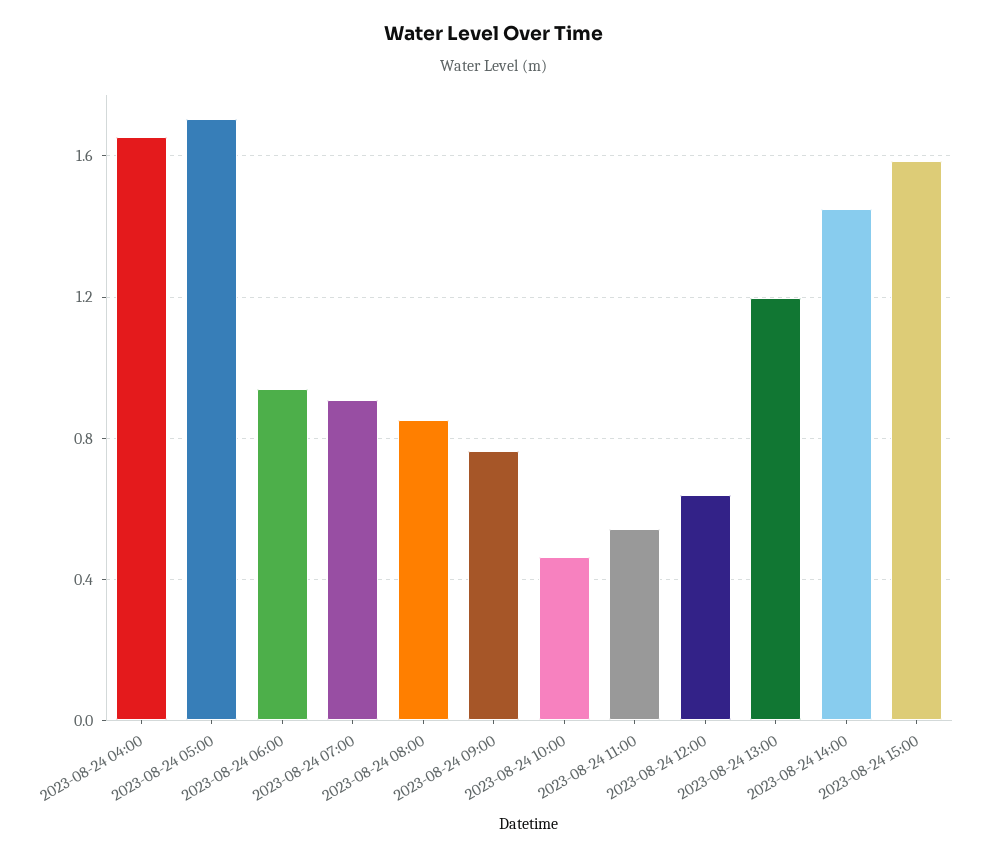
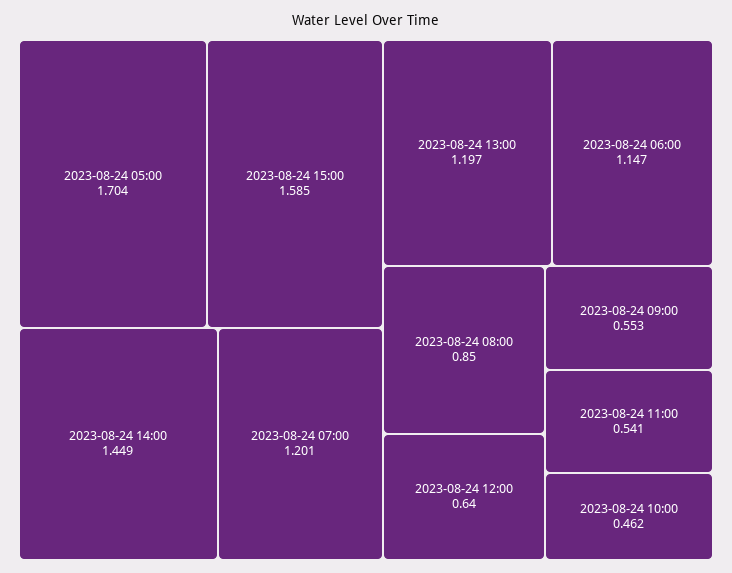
  {
-   "2023-08-24 04:00": 1.65,
    "2023-08-24 05:00": 1.704,
-   "2023-08-24 06:00": 0.95,
+   "2023-08-24 06:00": 1.147,
-   "2023-08-24 07:00": 0.9,
+   "2023-08-24 07:00": 1.201,
    "2023-08-24 08:00": 0.85,
-   "2023-08-24 09:00": 0.75,
+   "2023-08-24 09:00": 0.553,
    "2023-08-24 10:00": 0.462,
    "2023-08-24 11:00": 0.541,
    "2023-08-24 12:00": 0.64,
    "2023-08-24 13:00": 1.197,
    "2023-08-24 14:00": 1.449,
    "2023-08-24 15:00": 1.585
  }

